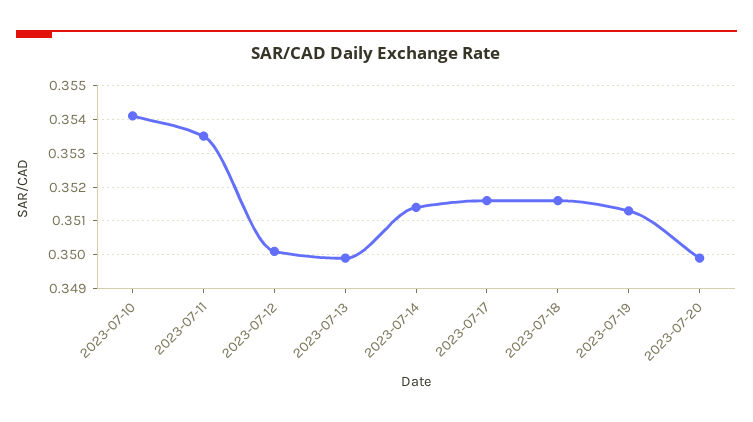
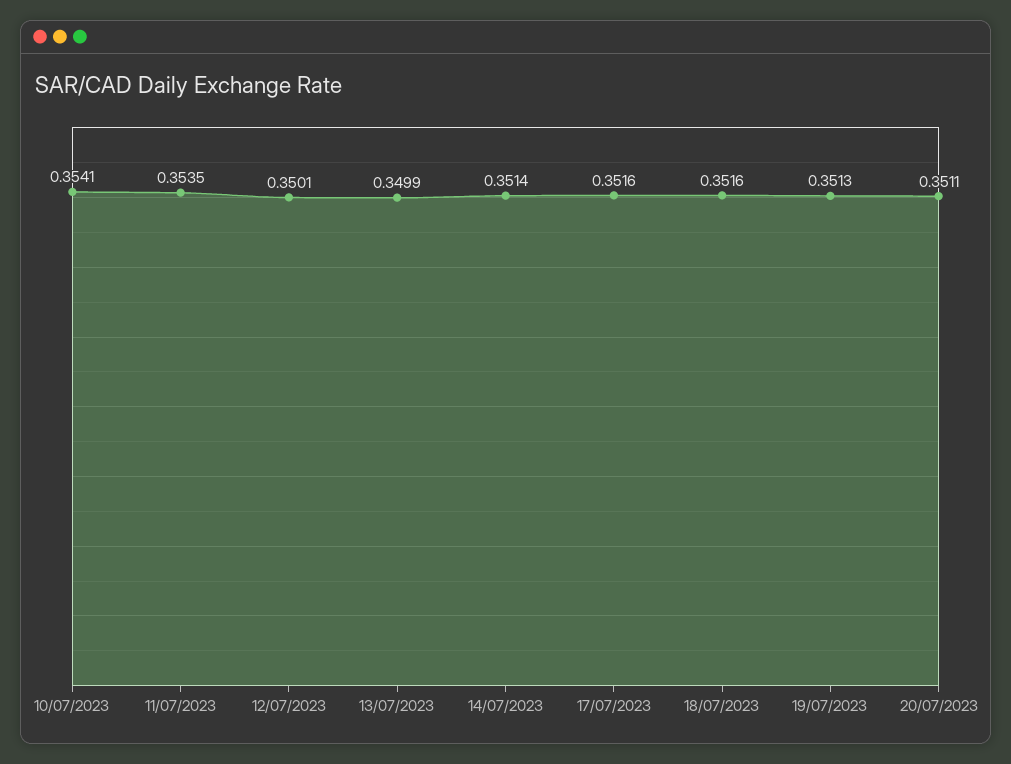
  {
    "2023-07-10": 0.3541,
    "2023-07-11": 0.3535,
    "2023-07-12": 0.3501,
    "2023-07-13": 0.3499,
    "2023-07-14": 0.3514,
    "2023-07-17": 0.3516,
    "2023-07-18": 0.3516,
    "2023-07-19": 0.3513,
-   "2023-07-20": 0.35
+   "2023-07-20": 0.3511
  }

